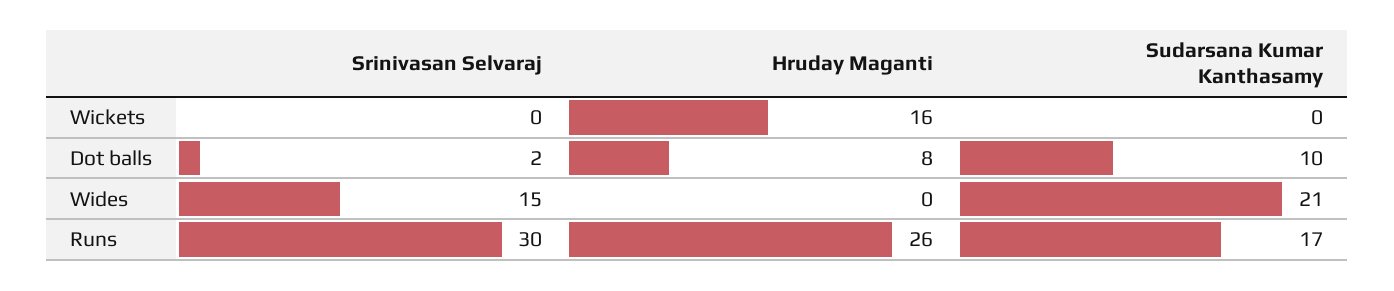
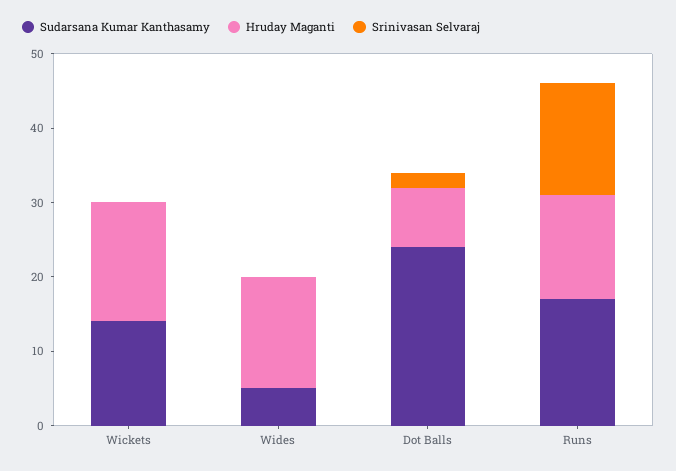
  {
    "Srinivasan Selvaraj": {
      "Wickets": 0,
      "Dot balls": 2,
-     "Wides": 15,
+     "Wides": 0,
-     "Runs": 30
+     "Runs": 15
    },
    "Hruday Maganti": {
      "Wickets": 16,
      "Dot balls": 8,
-     "Wides": 0,
+     "Wides": 15,
-     "Runs": 26
+     "Runs": 15
    },
    "Sudarsana Kumar Kanthasamy": {
-     "Wickets": 0,
+     "Wickets": 15,
-     "Dot balls": 10,
+     "Dot balls": 25,
-     "Wides": 21,
+     "Wides": 5,
      "Runs": 17
    }
  }

